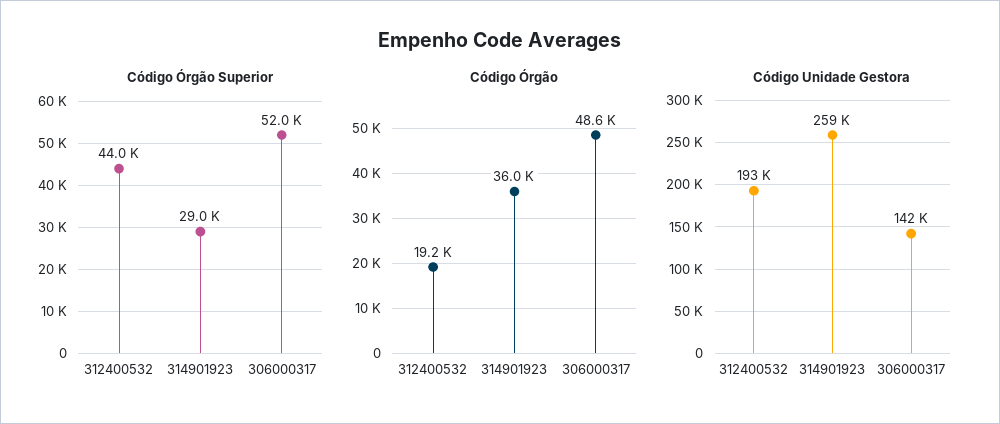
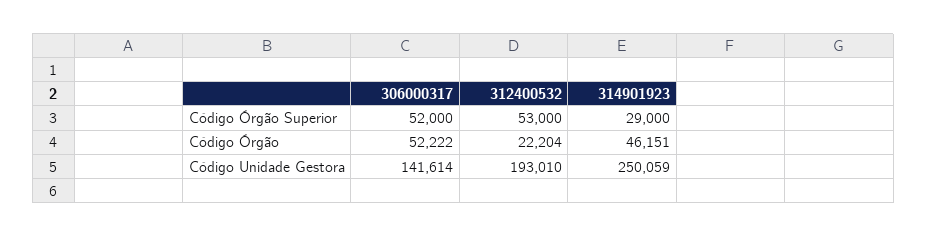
  {
    "Código Órgão Superior": {
-     "312400532": 44000,
+     "312400532": 53000,
      "314901923": 29000,
      "306000317": 52000
    },
    "Código Órgão": {
-     "312400532": 19200,
+     "312400532": 22204,
-     "314901923": 36000,
+     "314901923": 46151,
-     "306000317": 48600
+     "306000317": 52222
    },
    "Código Unidade Gestora": {
      "312400532": 193010,
-     "314901923": 259000,
+     "314901923": 250059,
      "306000317": 141614
    }
  }

